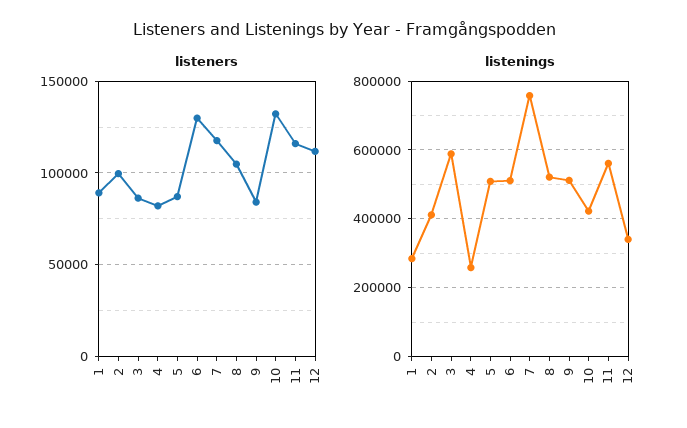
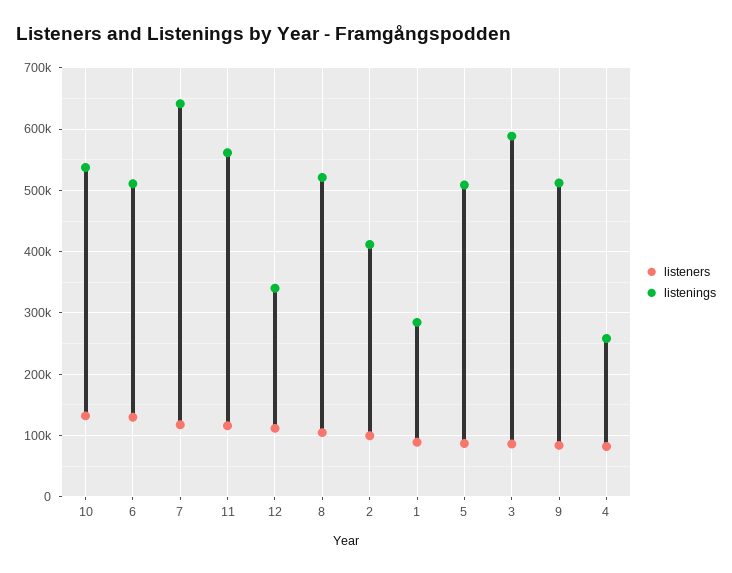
  {
    "listeners": {
      "1": 90000,
      "2": 100000,
      "3": 85000,
      "4": 80000,
      "5": 85000,
      "6": 130000,
      "7": 120000,
      "8": 105000,
      "9": 85000,
      "10": 130000,
      "11": 115000,
      "12": 110000
    },
    "listenings": {
      "1": 280000,
      "2": 410000,
      "3": 590000,
      "4": 260000,
      "5": 510000,
      "6": 510000,
-     "7": 760000,
+     "7": 640000,
      "8": 520000,
      "9": 510000,
-     "10": 420000,
+     "10": 540000,
      "11": 560000,
      "12": 340000
    }
  }

